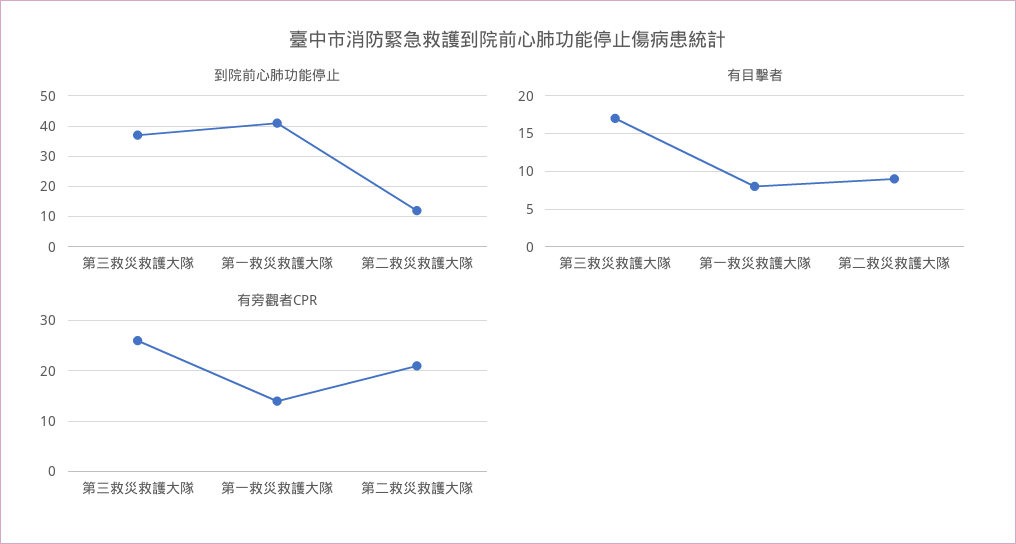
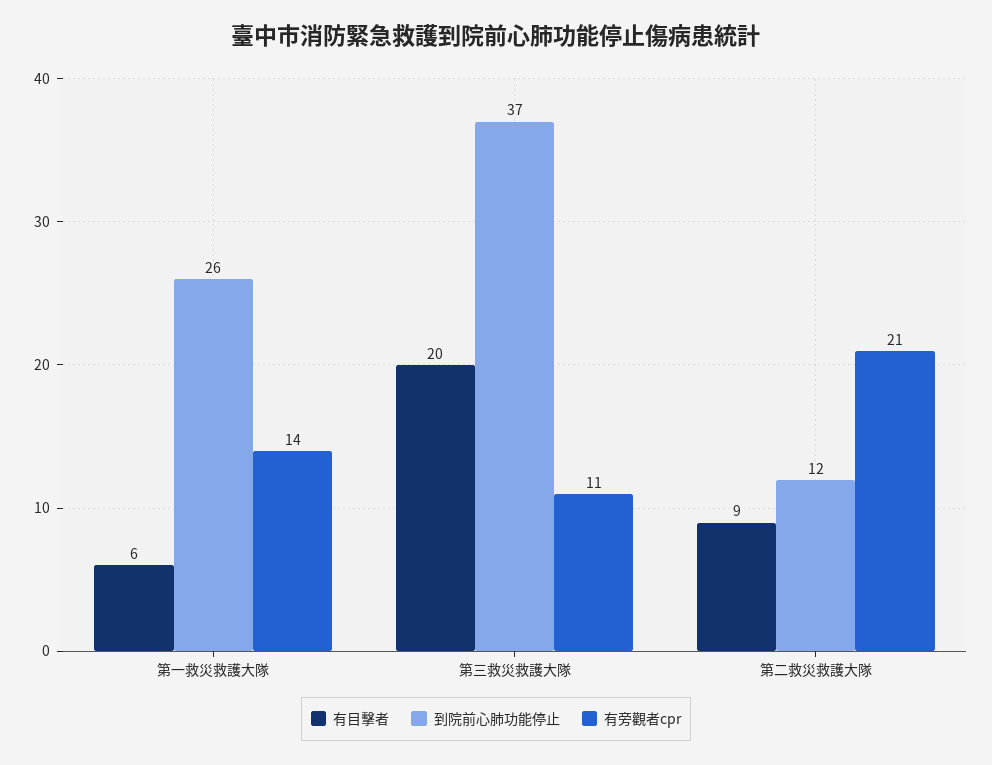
  {
    "到院前心肺功能停止": {
      "第三救災救護大隊": 37,
-     "第一救災救護大隊": 40,
+     "第一救災救護大隊": 26,
      "第二救災救護大隊": 12
    },
    "有目擊者": {
-     "第三救災救護大隊": 17,
+     "第三救災救護大隊": 20,
-     "第一救災救護大隊": 8,
+     "第一救災救護大隊": 6,
      "第二救災救護大隊": 9
    },
    "有旁觀者CPR": {
-     "第三救災救護大隊": 25,
+     "第三救災救護大隊": 11,
      "第一救災救護大隊": 14,
      "第二救災救護大隊": 21
    }
  }

